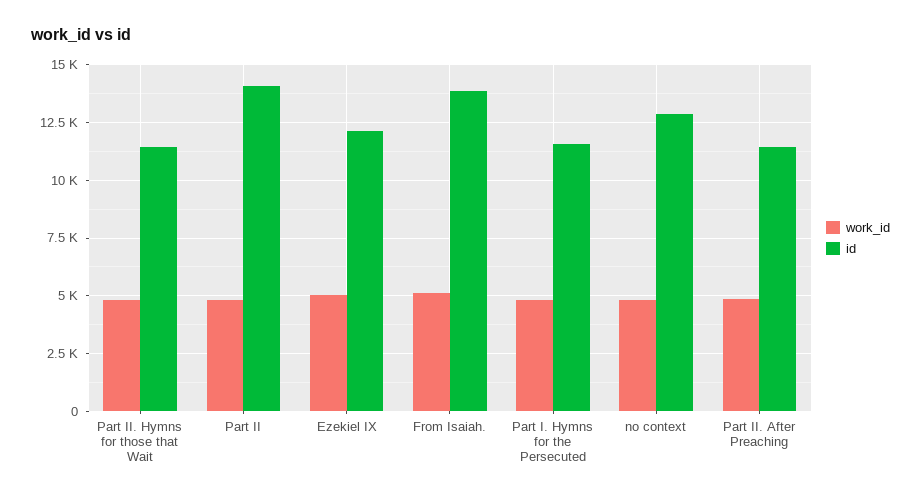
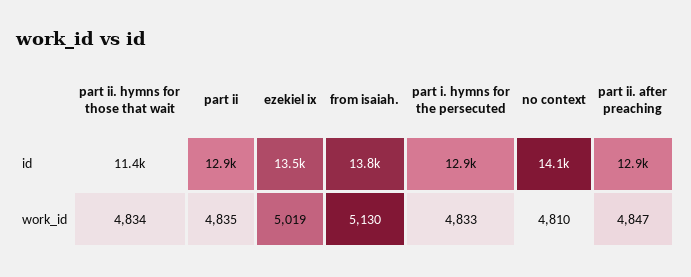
  {
    "work_id": {
      "Part II. Hymns for those that Wait": 4834,
      "Part II": 4835,
      "Ezekiel IX": 5019,
      "From Isaiah.": 5130,
      "Part I. Hymns for the Persecuted": 4833,
      "no context": 4810,
      "Part II. After Preaching": 4847
    },
    "id": {
      "Part II. Hymns for those that Wait": 11400,
-     "Part II": 14000,
+     "Part II": 12900,
-     "Ezekiel IX": 12000,
+     "Ezekiel IX": 13500,
      "From Isaiah.": 13800,
-     "Part I. Hymns for the Persecuted": 11500,
+     "Part I. Hymns for the Persecuted": 12900,
-     "no context": 13000,
+     "no context": 14100,
-     "Part II. After Preaching": 11500
+     "Part II. After Preaching": 12900
    }
  }

